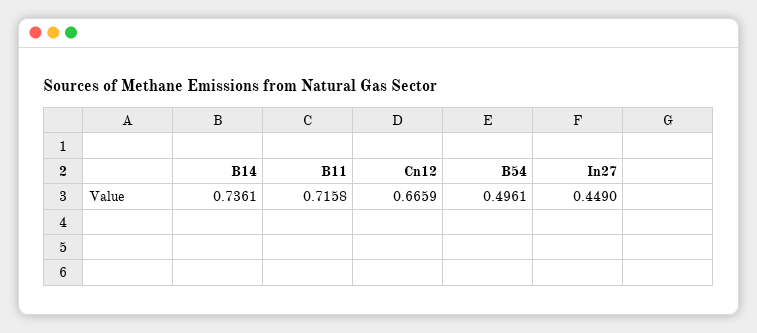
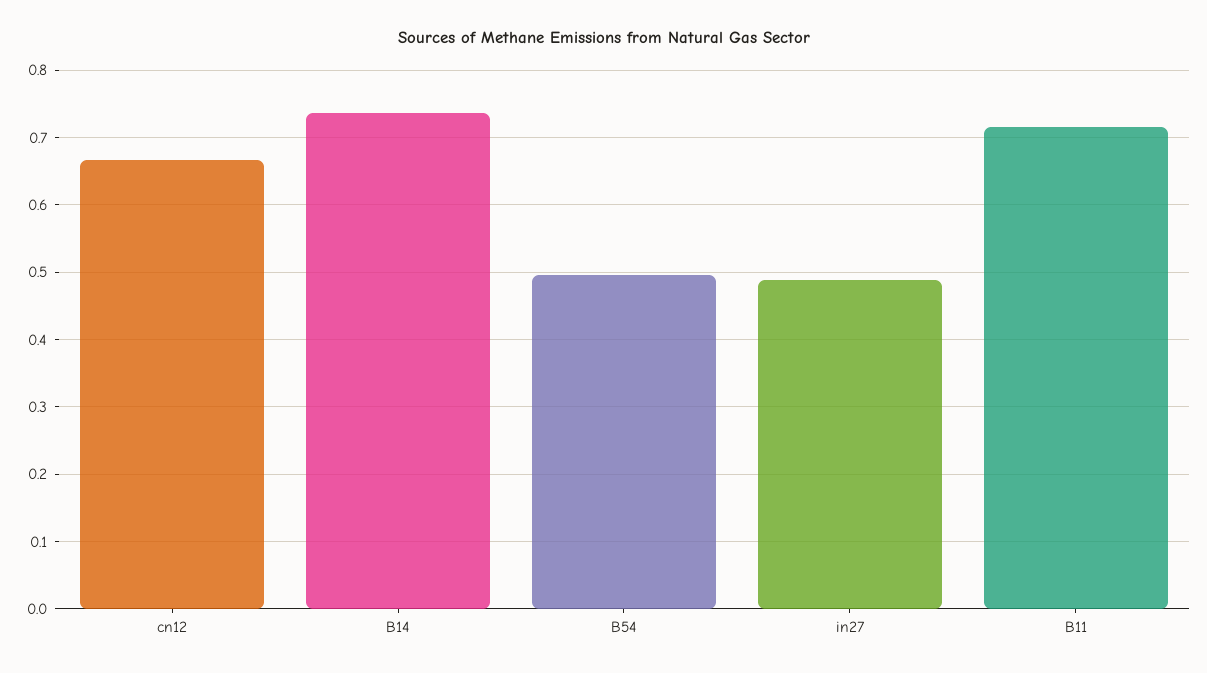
  {
    "B14": 0.7361,
    "B11": 0.7158,
    "Cn12": 0.6659,
    "B54": 0.4961,
-   "In27": 0.449
+   "In27": 0.49
  }

